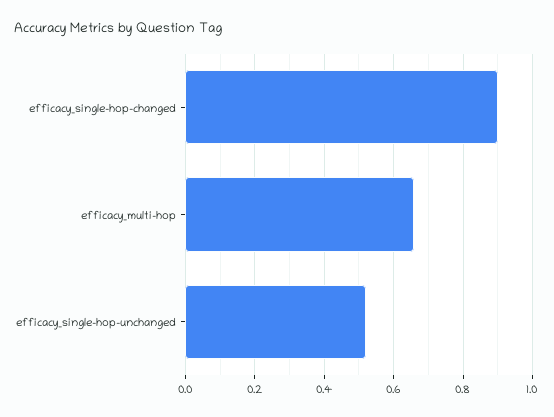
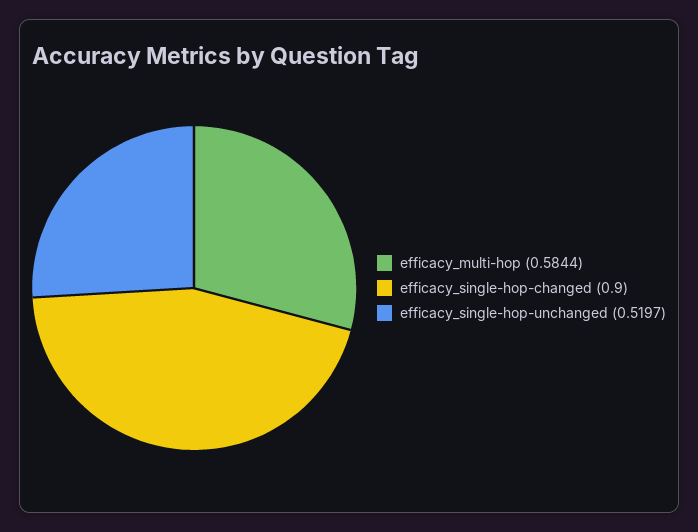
  {
    "efficacy_single-hop-changed": 0.9,
-   "efficacy_multi-hop": 0.66,
+   "efficacy_multi-hop": 0.5844,
    "efficacy_single-hop-unchanged": 0.5197
  }

